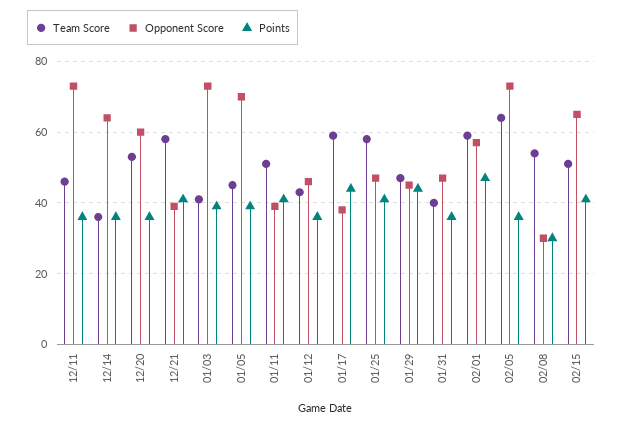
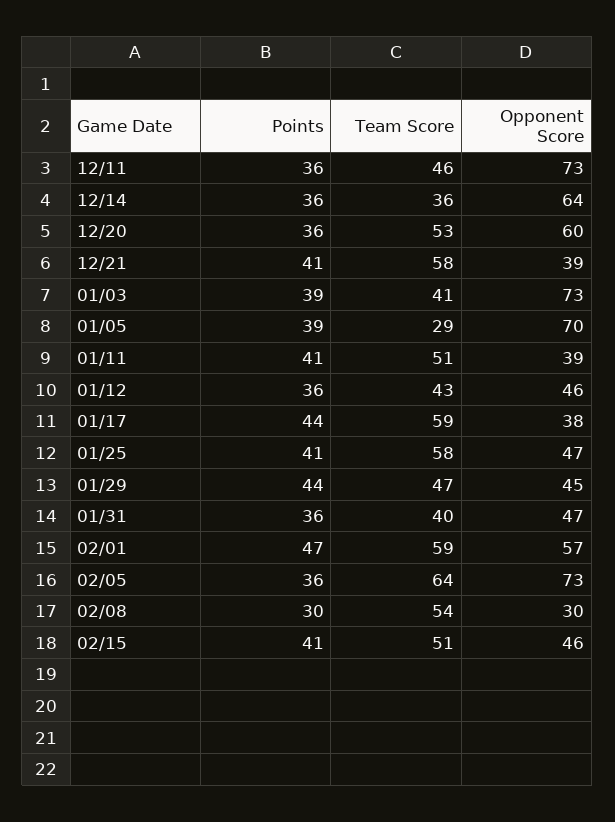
  {
    "Team Score": {
      "12/11": 46,
      "12/14": 36,
      "12/20": 53,
      "12/21": 58,
      "01/03": 41,
-     "01/05": 45,
+     "01/05": 29,
      "01/11": 51,
      "01/12": 43,
      "01/17": 59,
      "01/25": 58,
      "01/29": 47,
      "01/31": 40,
      "02/01": 59,
      "02/05": 64,
      "02/08": 54,
      "02/15": 51
    },
    "Opponent Score": {
      "12/11": 73,
      "12/14": 64,
      "12/20": 60,
      "12/21": 39,
      "01/03": 73,
      "01/05": 70,
      "01/11": 39,
      "01/12": 46,
      "01/17": 38,
      "01/25": 47,
      "01/29": 45,
      "01/31": 47,
      "02/01": 57,
      "02/05": 73,
      "02/08": 30,
-     "02/15": 65
+     "02/15": 46
    },
    "Points": {
      "12/11": 36,
      "12/14": 36,
      "12/20": 36,
      "12/21": 41,
      "01/03": 39,
      "01/05": 39,
      "01/11": 41,
      "01/12": 36,
      "01/17": 44,
      "01/25": 41,
      "01/29": 44,
      "01/31": 36,
      "02/01": 47,
      "02/05": 36,
      "02/08": 30,
      "02/15": 41
    }
  }

